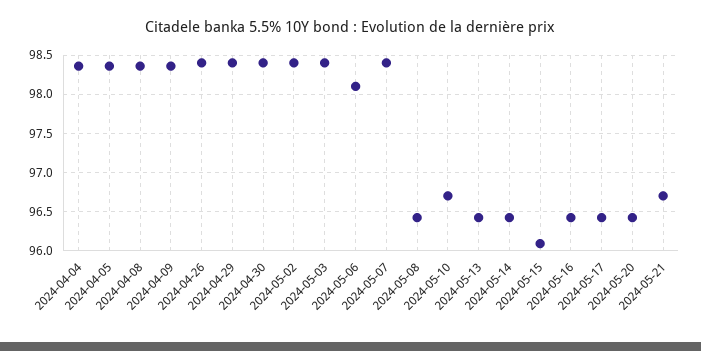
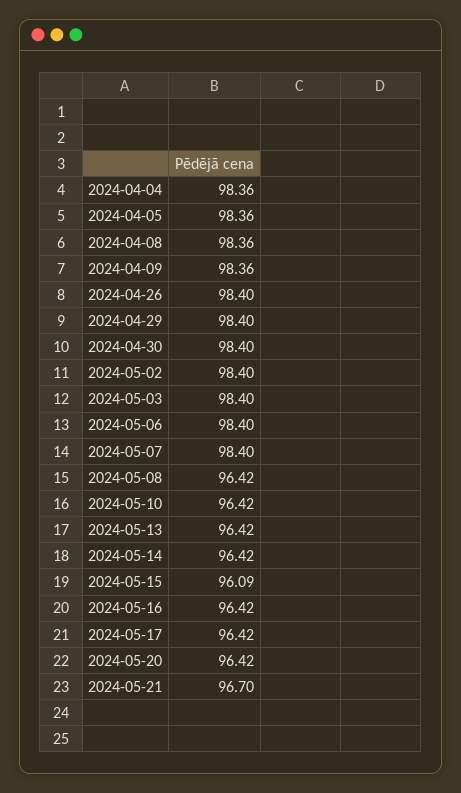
  {
    "2024-04-04": 98.36,
    "2024-04-05": 98.36,
    "2024-04-08": 98.36,
    "2024-04-09": 98.36,
    "2024-04-26": 98.4,
    "2024-04-29": 98.4,
    "2024-04-30": 98.4,
    "2024-05-02": 98.4,
    "2024-05-03": 98.4,
-   "2024-05-06": 98.1,
+   "2024-05-06": 98.4,
    "2024-05-07": 98.4,
    "2024-05-08": 96.42,
-   "2024-05-10": 96.7,
+   "2024-05-10": 96.42,
    "2024-05-13": 96.42,
    "2024-05-14": 96.42,
    "2024-05-15": 96.09,
    "2024-05-16": 96.42,
    "2024-05-17": 96.42,
    "2024-05-20": 96.42,
    "2024-05-21": 96.7
  }

